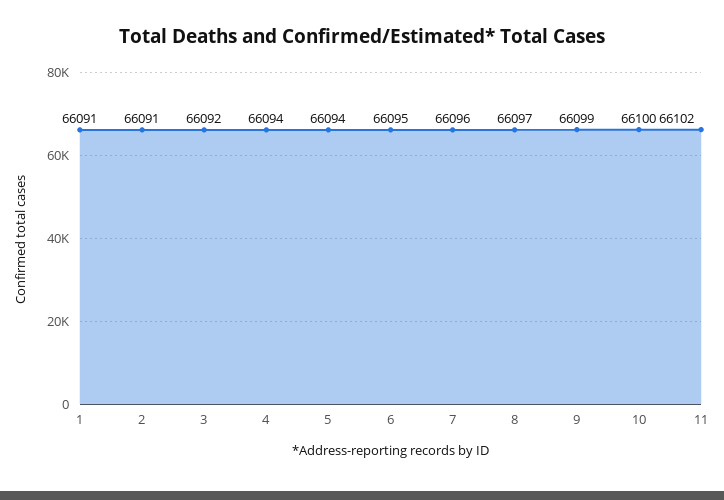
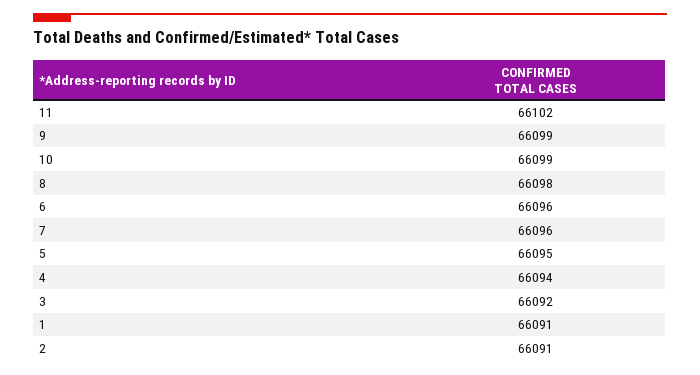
  {
    "1": 66091,
    "2": 66091,
    "3": 66092,
    "4": 66094,
-   "5": 66094,
+   "5": 66095,
-   "6": 66095,
+   "6": 66096,
    "7": 66096,
-   "8": 66097,
+   "8": 66098,
    "9": 66099,
-   "10": 66100,
+   "10": 66099,
    "11": 66102
  }

